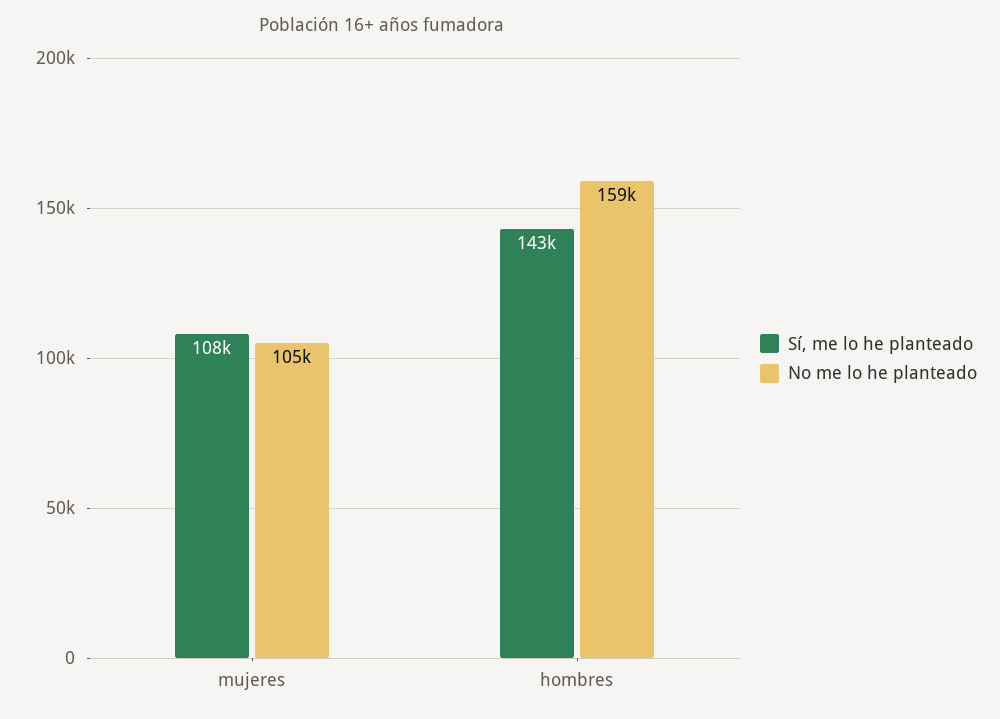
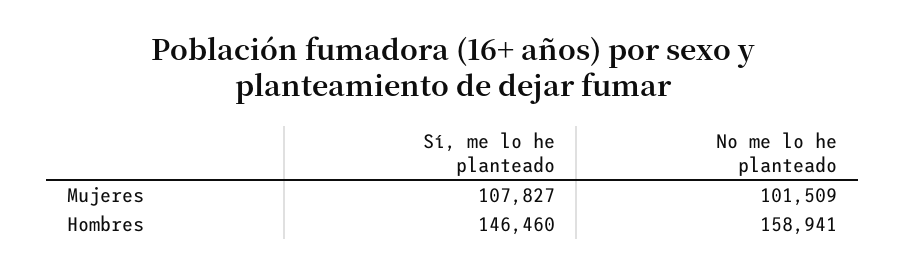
  {
    "Sí, me lo he planteado": {
      "mujeres": 107827,
-     "hombres": 143000
+     "hombres": 146460
    },
    "No me lo he planteado": {
-     "mujeres": 105000,
+     "mujeres": 101509,
      "hombres": 158941
    }
  }

